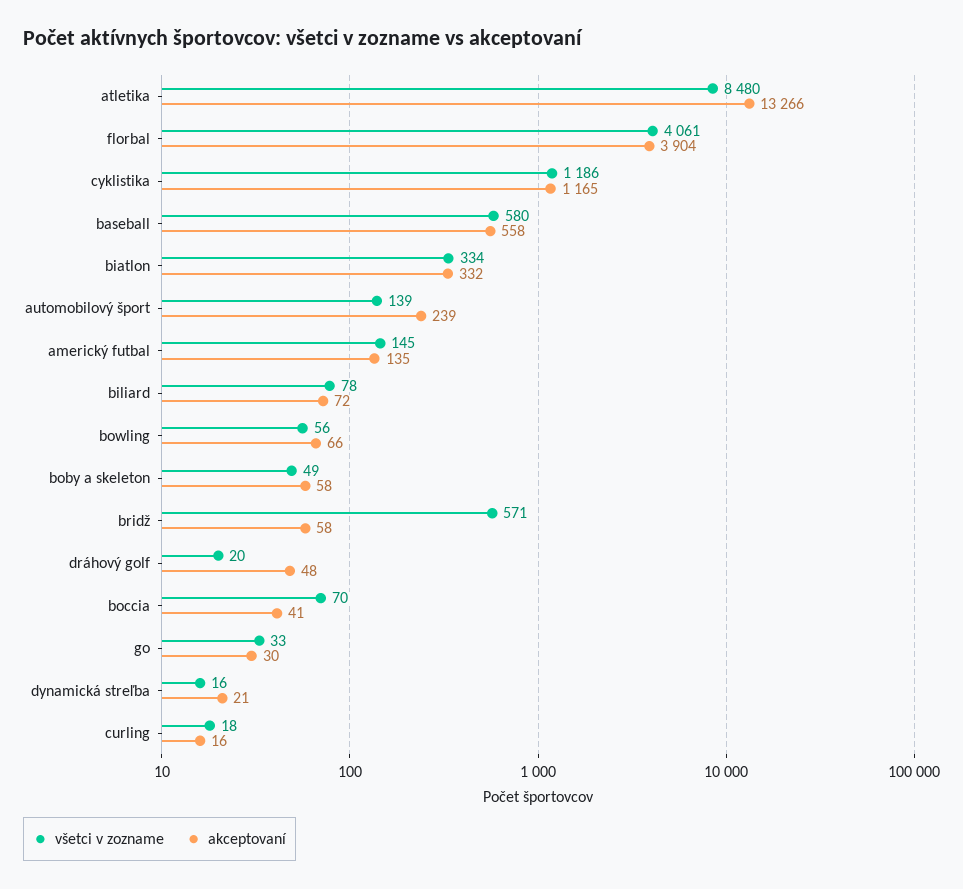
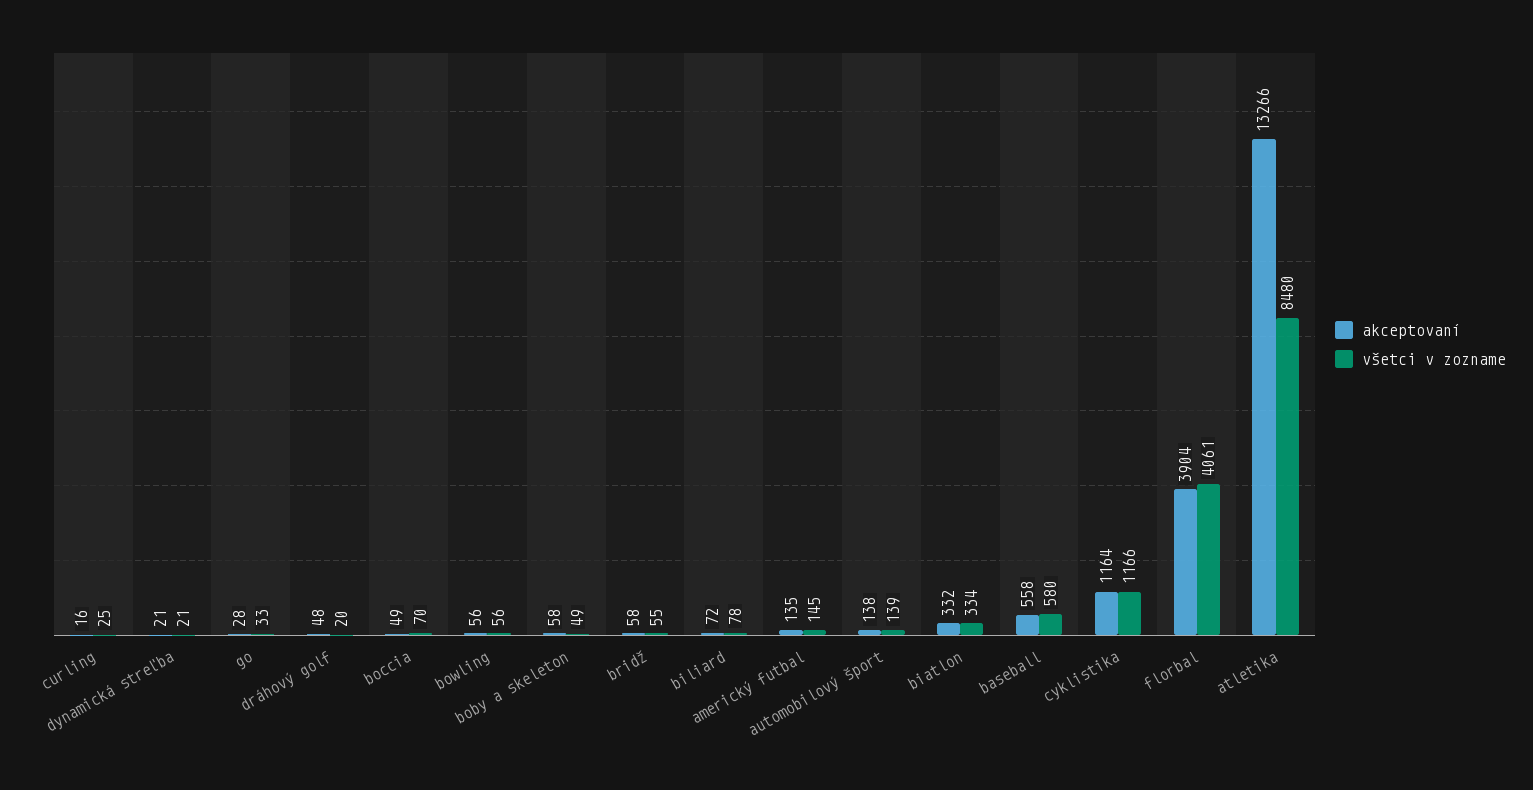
  {
    "všetci v zozname": {
      "atletika": 8480,
      "florbal": 4061,
-     "cyklistika": 1186,
+     "cyklistika": 1166,
      "baseball": 580,
      "biatlon": 334,
      "automobilový šport": 139,
      "americký futbal": 145,
      "biliard": 78,
      "bowling": 56,
      "boby a skeleton": 49,
-     "bridž": 571,
+     "bridž": 55,
      "dráhový golf": 20,
      "boccia": 70,
      "go": 33,
-     "dynamická streľba": 16,
+     "dynamická streľba": 21,
-     "curling": 18
+     "curling": 25
    },
    "akceptovaní": {
      "atletika": 13266,
      "florbal": 3904,
-     "cyklistika": 1165,
+     "cyklistika": 1164,
      "baseball": 558,
      "biatlon": 332,
-     "automobilový šport": 239,
+     "automobilový šport": 138,
      "americký futbal": 135,
      "biliard": 72,
-     "bowling": 66,
+     "bowling": 56,
      "boby a skeleton": 58,
      "bridž": 58,
      "dráhový golf": 48,
-     "boccia": 41,
+     "boccia": 49,
-     "go": 30,
+     "go": 28,
      "dynamická streľba": 21,
      "curling": 16
    }
  }

